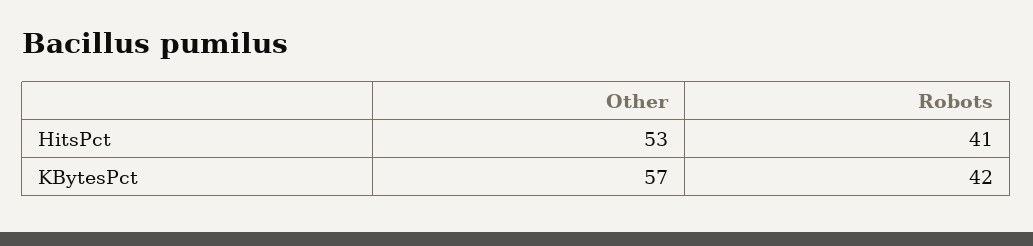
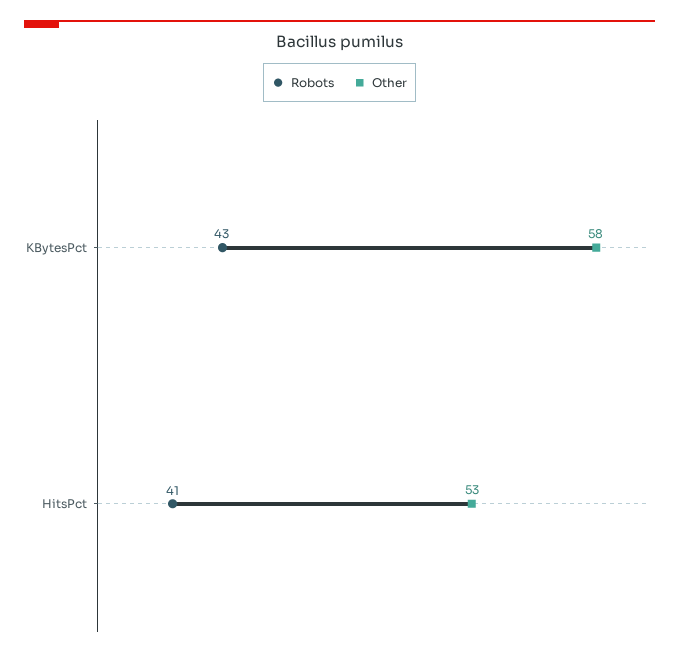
  {
    "Other": {
      "HitsPct": 53,
-     "KBytesPct": 57
+     "KBytesPct": 58
    },
    "Robots": {
      "HitsPct": 41,
-     "KBytesPct": 42
+     "KBytesPct": 43
    }
  }

